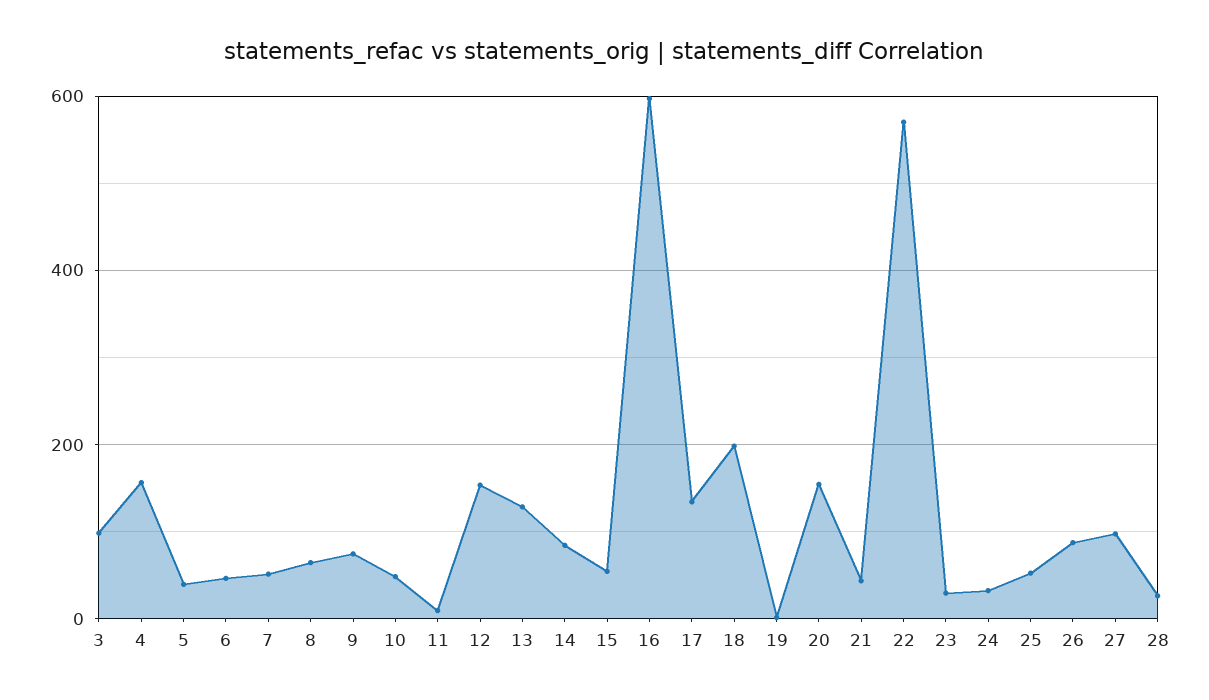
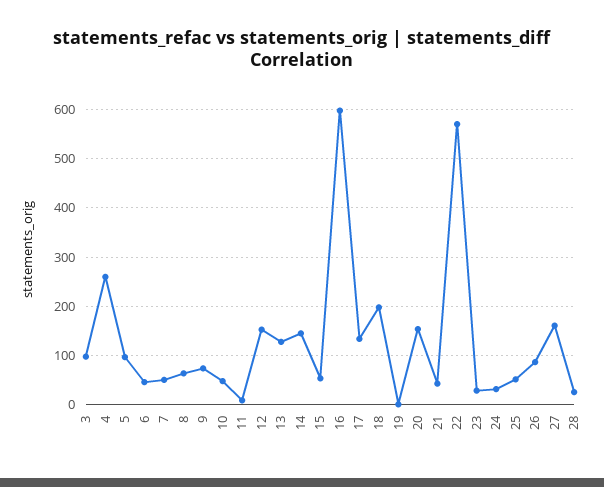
  {
    "3": 100,
-   "4": 160,
+   "4": 260,
-   "5": 40,
+   "5": 100,
    "6": 40,
    "7": 60,
    "8": 60,
    "9": 80,
    "10": 40,
    "11": 0,
    "12": 160,
    "13": 120,
-   "14": 80,
+   "14": 140,
    "15": 60,
    "16": 600,
    "17": 140,
    "18": 200,
    "19": 0,
    "20": 160,
    "21": 40,
    "22": 580,
    "23": 20,
    "24": 40,
    "25": 60,
    "26": 80,
-   "27": 100,
+   "27": 160,
    "28": 20
  }

